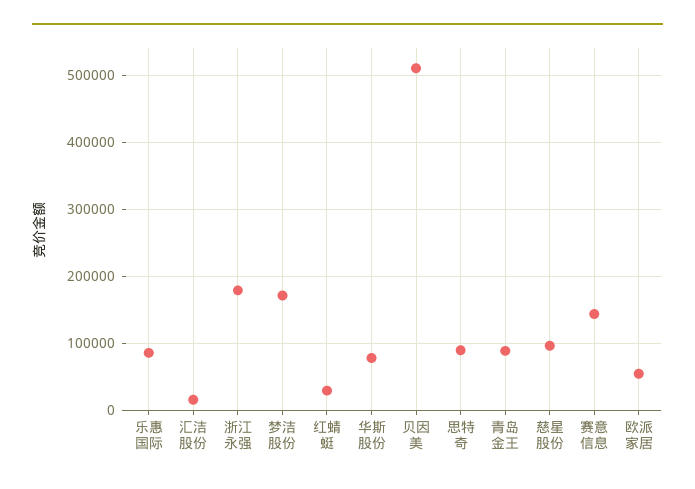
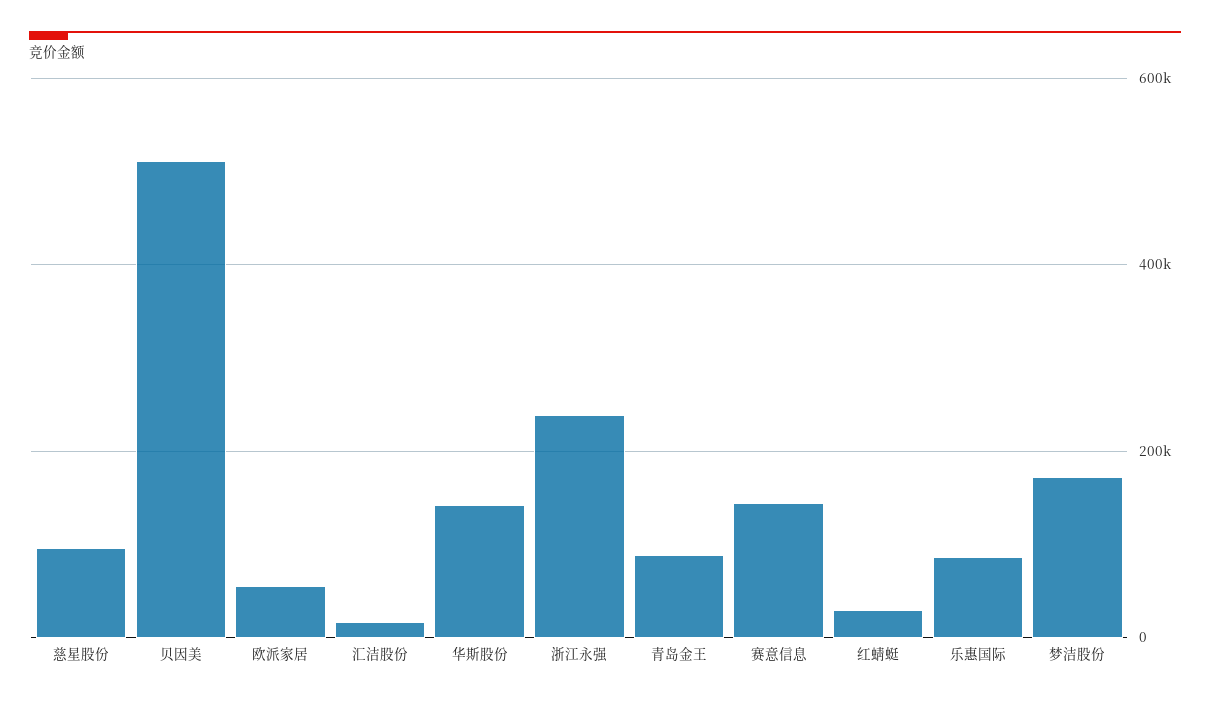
  {
    "乐惠国际": 90000,
    "汇洁股份": 20000,
-   "浙江永强": 180000,
+   "浙江永强": 240000,
    "梦洁股份": 170000,
    "红蜻蜓": 30000,
-   "华斯股份": 80000,
+   "华斯股份": 140000,
    "贝因美": 510000,
-   "思特奇": 90000,
    "青岛金王": 90000,
    "慈星股份": 100000,
    "赛意信息": 140000,
    "欧派家居": 50000
  }

